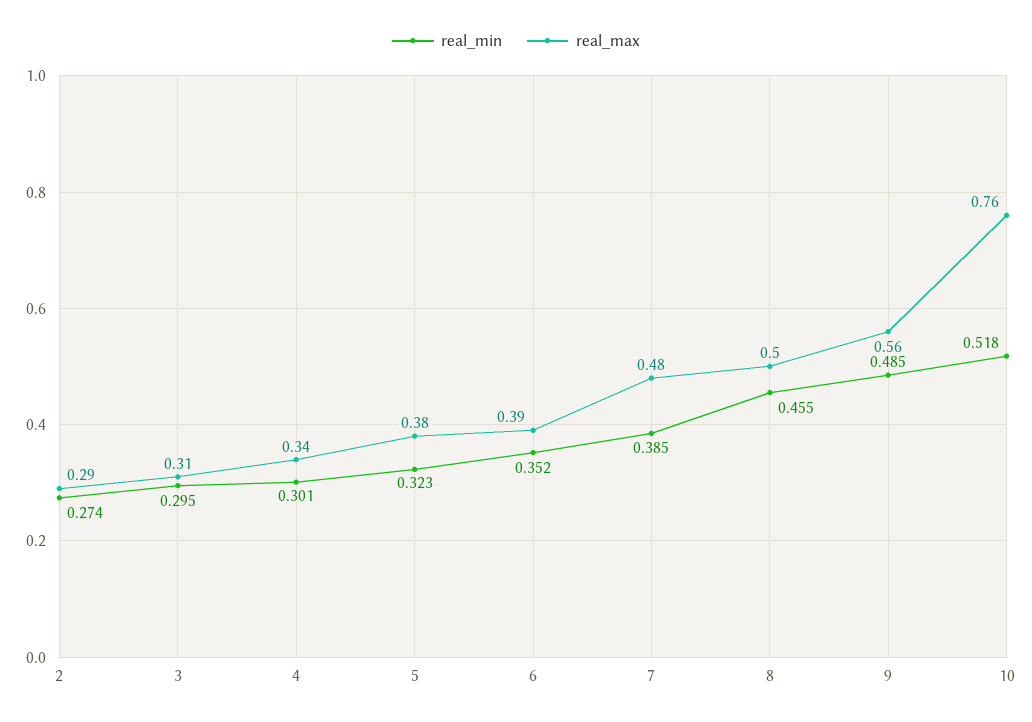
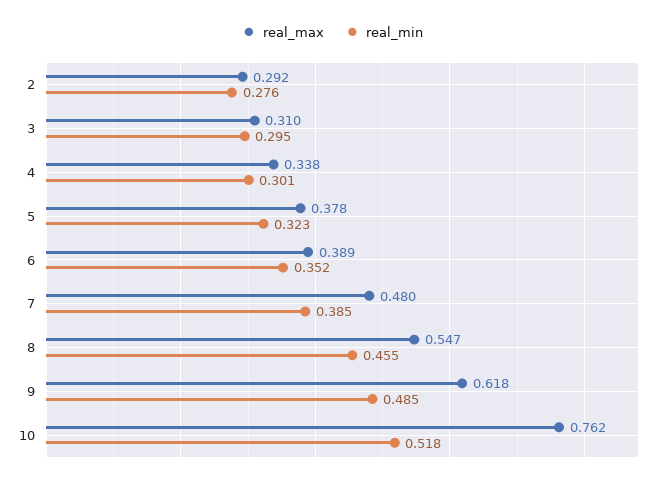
  {
    "real_min": {
-     "2": 0.274,
+     "2": 0.276,
      "3": 0.295,
      "4": 0.301,
      "5": 0.323,
      "6": 0.352,
      "7": 0.385,
      "8": 0.455,
      "9": 0.485,
      "10": 0.518
    },
    "real_max": {
      "2": 0.292,
      "3": 0.31,
      "4": 0.338,
      "5": 0.378,
      "6": 0.389,
      "7": 0.48,
-     "8": 0.5,
+     "8": 0.547,
-     "9": 0.56,
+     "9": 0.618,
      "10": 0.762
    }
  }

